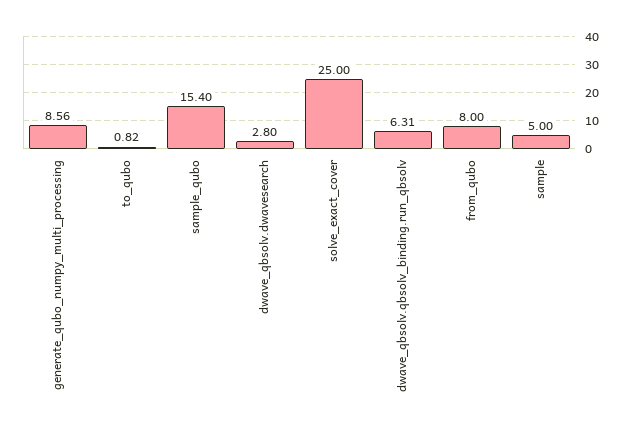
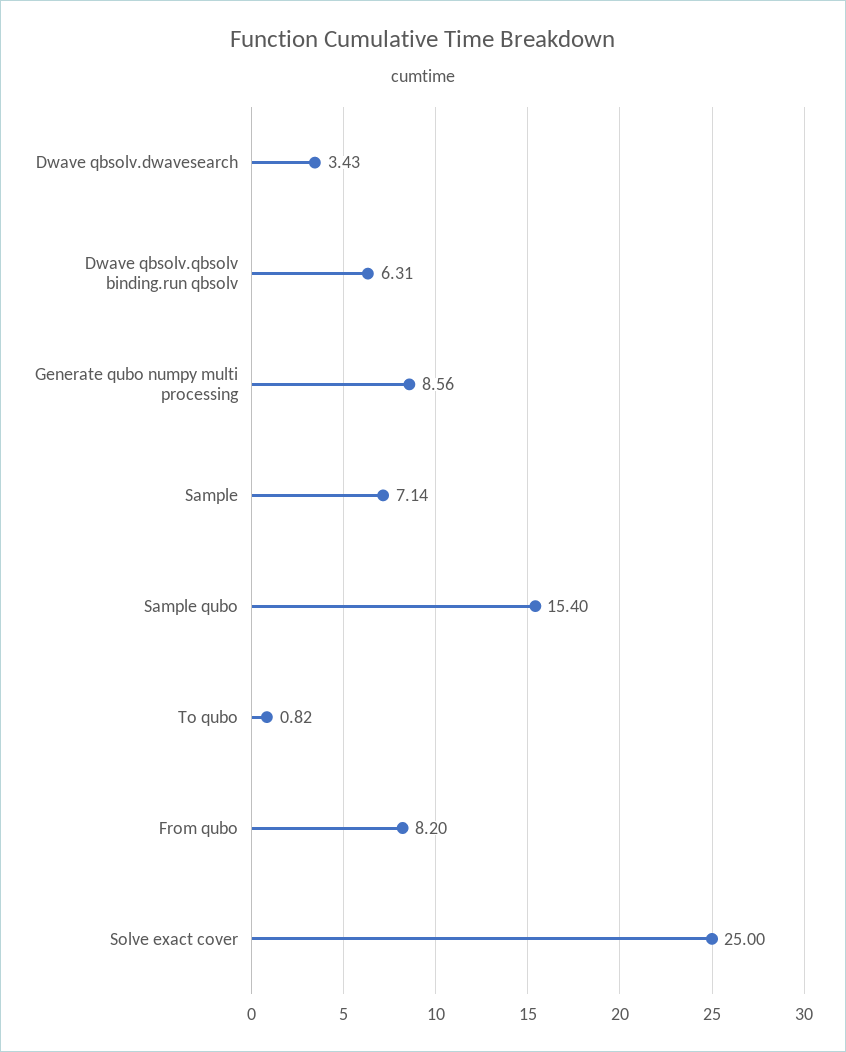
  {
    "generate_qubo_numpy_multi_processing": 8.56,
    "to_qubo": 0.82,
    "sample_qubo": 15.4,
-   "dwave_qbsolv.dwavesearch": 2.8,
+   "dwave_qbsolv.dwavesearch": 3.43,
    "solve_exact_cover": 25,
    "dwave_qbsolv.qbsolv_binding.run_qbsolv": 6.31,
-   "from_qubo": 8,
+   "from_qubo": 8.2,
-   "sample": 5
+   "sample": 7.14
  }

